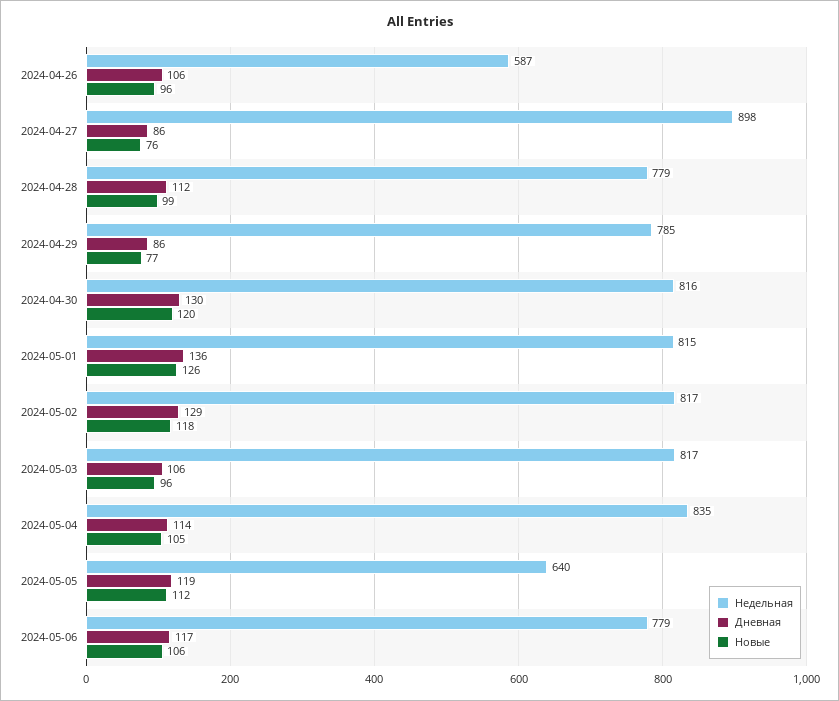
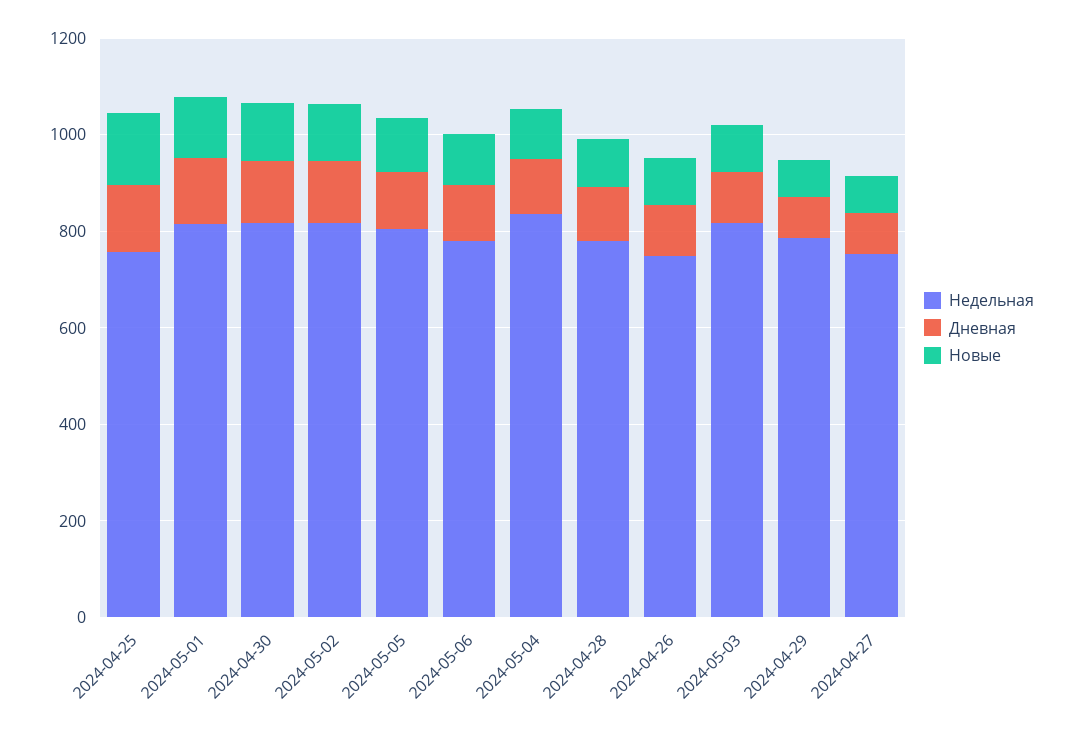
  {
    "Недельная": {
-     "2024-04-26": 587,
+     "2024-04-26": 750,
-     "2024-04-27": 898,
+     "2024-04-27": 750,
      "2024-04-28": 779,
      "2024-04-29": 785,
      "2024-04-30": 816,
      "2024-05-01": 815,
      "2024-05-02": 817,
      "2024-05-03": 817,
      "2024-05-04": 835,
-     "2024-05-05": 640,
+     "2024-05-05": 800,
-     "2024-05-06": 779
+     "2024-05-06": 779,
+     "2024-04-25": 750
    },
    "Дневная": {
      "2024-04-26": 106,
      "2024-04-27": 86,
      "2024-04-28": 112,
      "2024-04-29": 86,
      "2024-04-30": 130,
      "2024-05-01": 136,
      "2024-05-02": 129,
      "2024-05-03": 106,
      "2024-05-04": 114,
      "2024-05-05": 119,
-     "2024-05-06": 117
+     "2024-05-06": 117,
+     "2024-04-25": 150
    },
    "Новые": {
      "2024-04-26": 96,
      "2024-04-27": 76,
      "2024-04-28": 99,
      "2024-04-29": 77,
      "2024-04-30": 120,
      "2024-05-01": 126,
      "2024-05-02": 118,
      "2024-05-03": 96,
      "2024-05-04": 105,
      "2024-05-05": 112,
-     "2024-05-06": 106
+     "2024-05-06": 106,
+     "2024-04-25": 150
    }
  }

